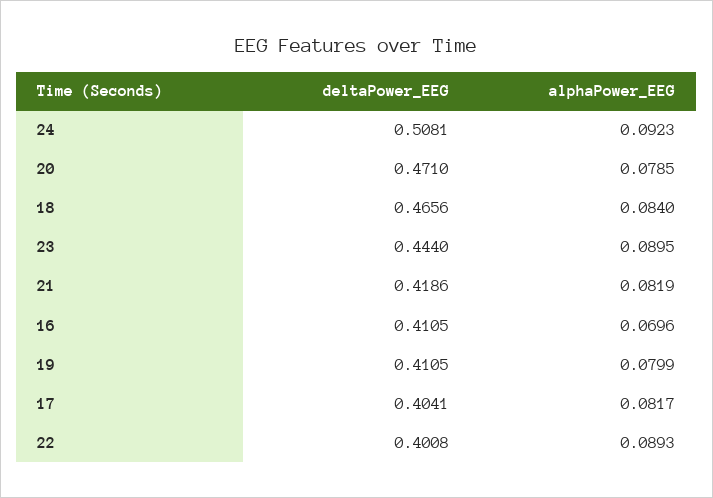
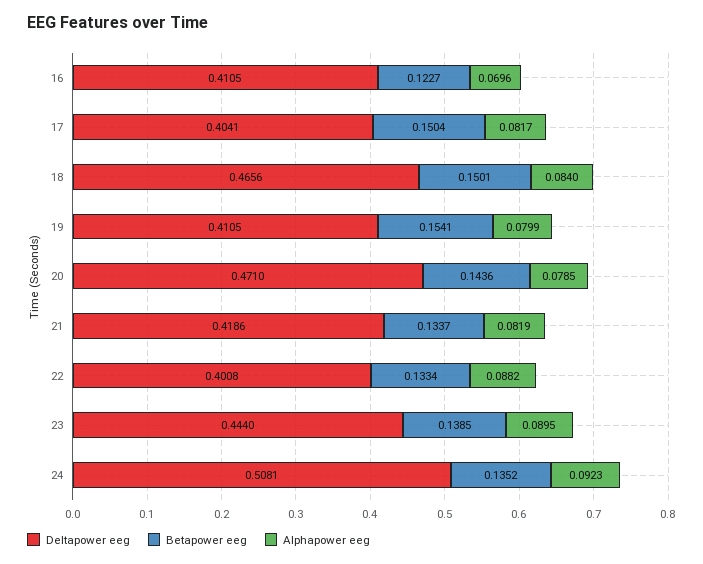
  {
    "deltaPower_EEG": {
      "24": 0.5081,
      "20": 0.471,
      "18": 0.4656,
      "23": 0.444,
      "21": 0.4186,
      "16": 0.4105,
      "19": 0.4105,
      "17": 0.4041,
      "22": 0.4008
    },
    "alphaPower_EEG": {
      "24": 0.0923,
      "20": 0.0785,
      "18": 0.084,
      "23": 0.0895,
      "21": 0.0819,
      "16": 0.0696,
      "19": 0.0799,
      "17": 0.0817,
-     "22": 0.0893
+     "22": 0.0882
-   }
+   },
+   "Betapower eeg": {
+     "16": 0.1227,
+     "17": 0.1504,
+     "18": 0.1501,
+     "19": 0.1541,
+     "20": 0.1436,
+     "21": 0.1337,
+     "22": 0.1334,
+     "23": 0.1385,
+     "24": 0.1352
+   }
  }

